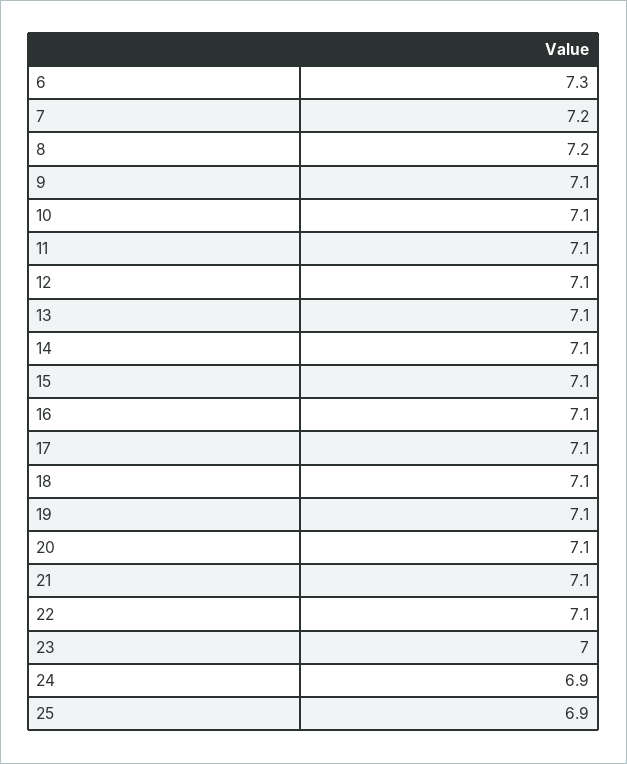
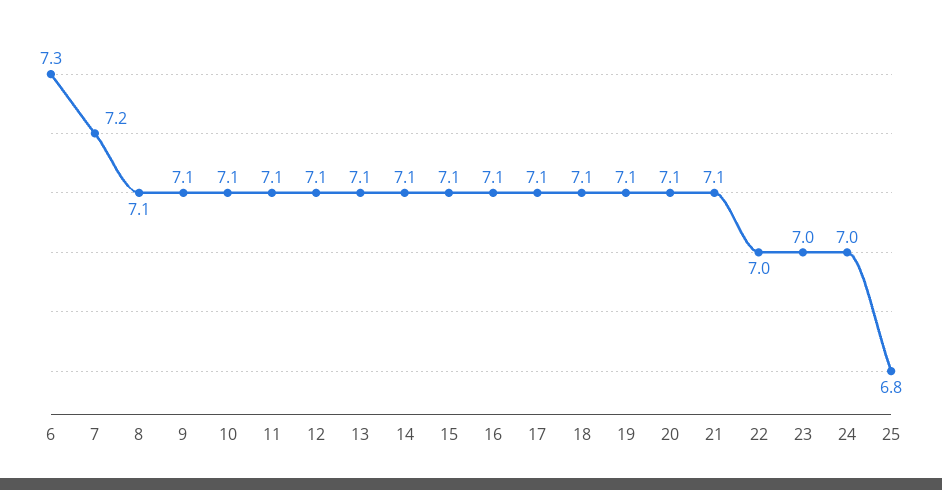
  {
    "6": 7.3,
    "7": 7.2,
-   "8": 7.2,
+   "8": 7.1,
    "9": 7.1,
    "10": 7.1,
    "11": 7.1,
    "12": 7.1,
    "13": 7.1,
    "14": 7.1,
    "15": 7.1,
    "16": 7.1,
    "17": 7.1,
    "18": 7.1,
    "19": 7.1,
    "20": 7.1,
    "21": 7.1,
-   "22": 7.1,
+   "22": 7,
    "23": 7,
-   "24": 6.9,
+   "24": 7,
-   "25": 6.9
+   "25": 6.8
  }

